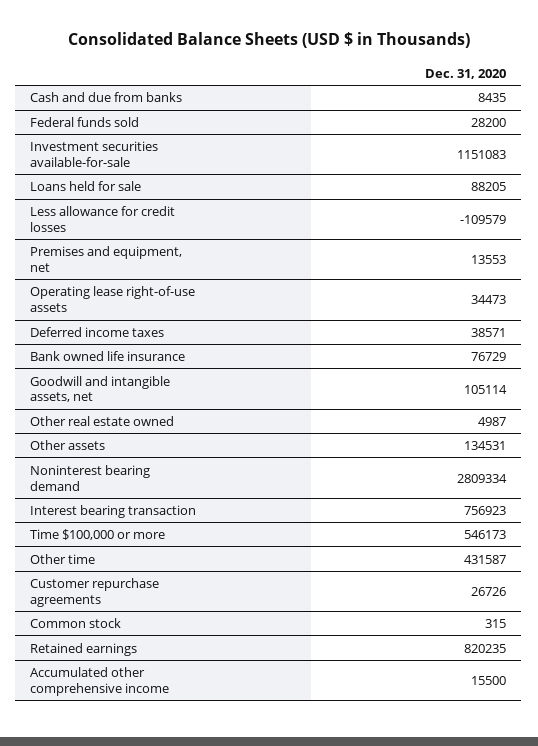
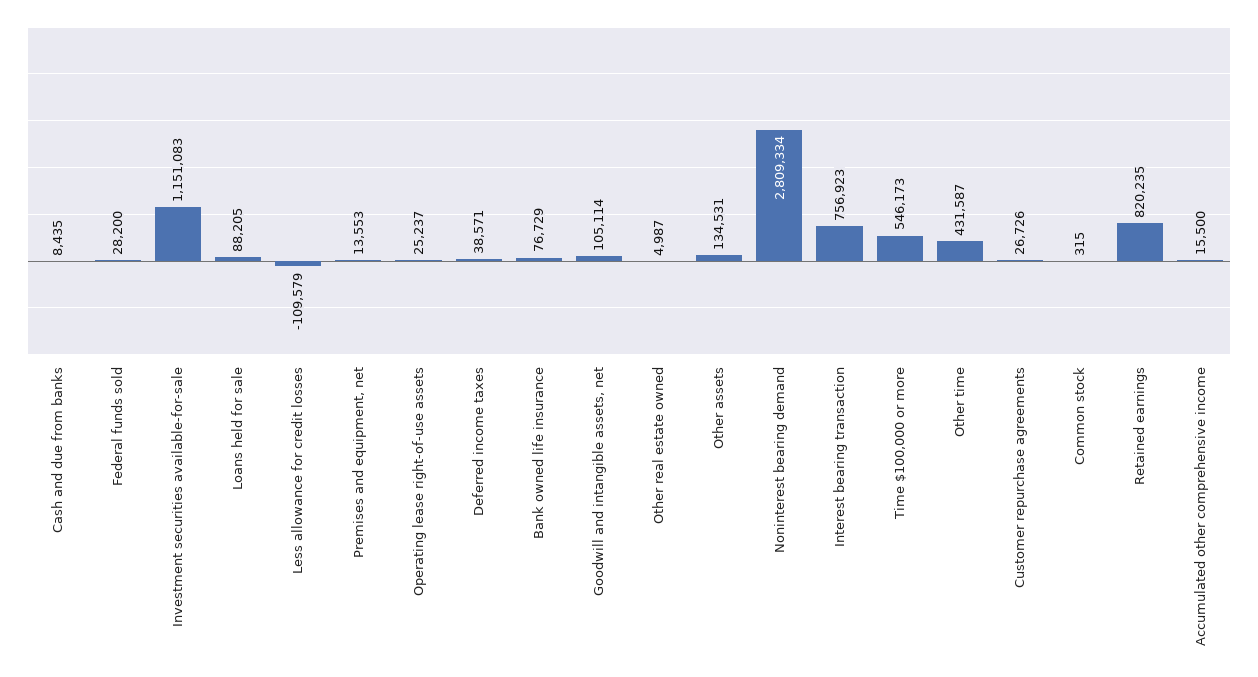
  {
    "Cash and due from banks": 8435,
    "Federal funds sold": 28200,
    "Investment securities available-for-sale": 1151083,
    "Loans held for sale": 88205,
    "Less allowance for credit losses": -109579,
    "Premises and equipment, net": 13553,
-   "Operating lease right-of-use assets": 34473,
+   "Operating lease right-of-use assets": 25237,
    "Deferred income taxes": 38571,
    "Bank owned life insurance": 76729,
    "Goodwill and intangible assets, net": 105114,
    "Other real estate owned": 4987,
    "Other assets": 134531,
    "Noninterest bearing demand": 2809334,
    "Interest bearing transaction": 756923,
    "Time $100,000 or more": 546173,
    "Other time": 431587,
    "Customer repurchase agreements": 26726,
    "Common stock": 315,
    "Retained earnings": 820235,
    "Accumulated other comprehensive income": 15500
  }

